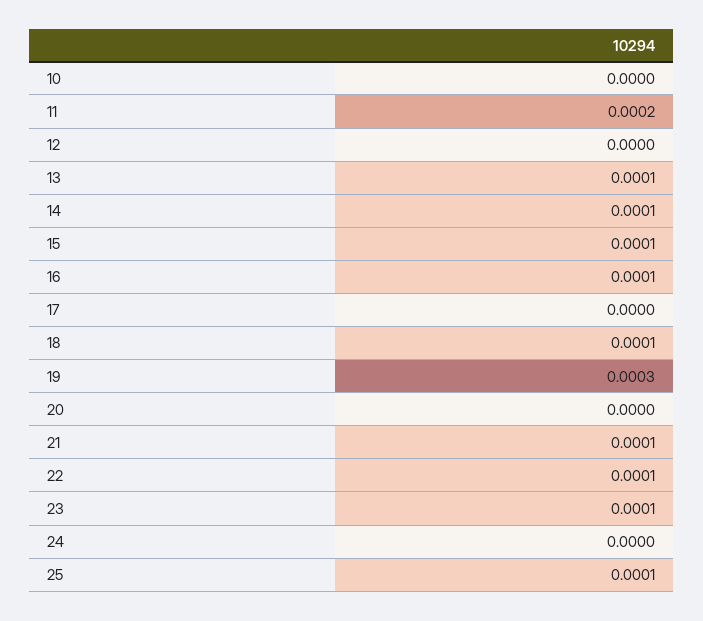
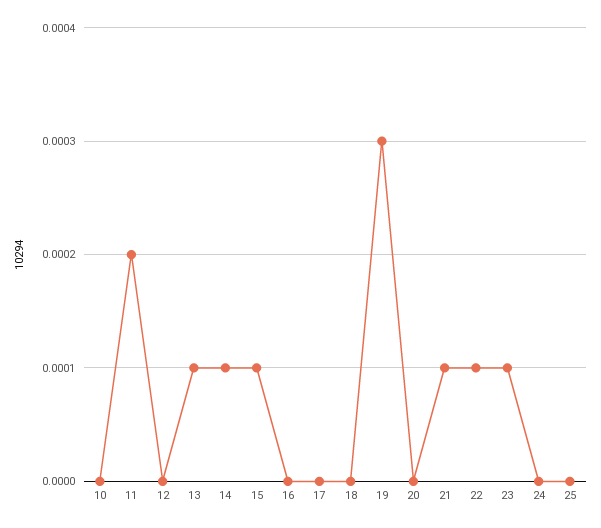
  {
    "10": 0,
    "11": 0.0002,
    "12": 0,
    "13": 0.0001,
    "14": 0.0001,
    "15": 0.0001,
-   "16": 0.0001,
+   "16": 0,
    "17": 0,
-   "18": 0.0001,
+   "18": 0,
    "19": 0.0003,
    "20": 0,
    "21": 0.0001,
    "22": 0.0001,
    "23": 0.0001,
    "24": 0,
-   "25": 0.0001
+   "25": 0
  }

